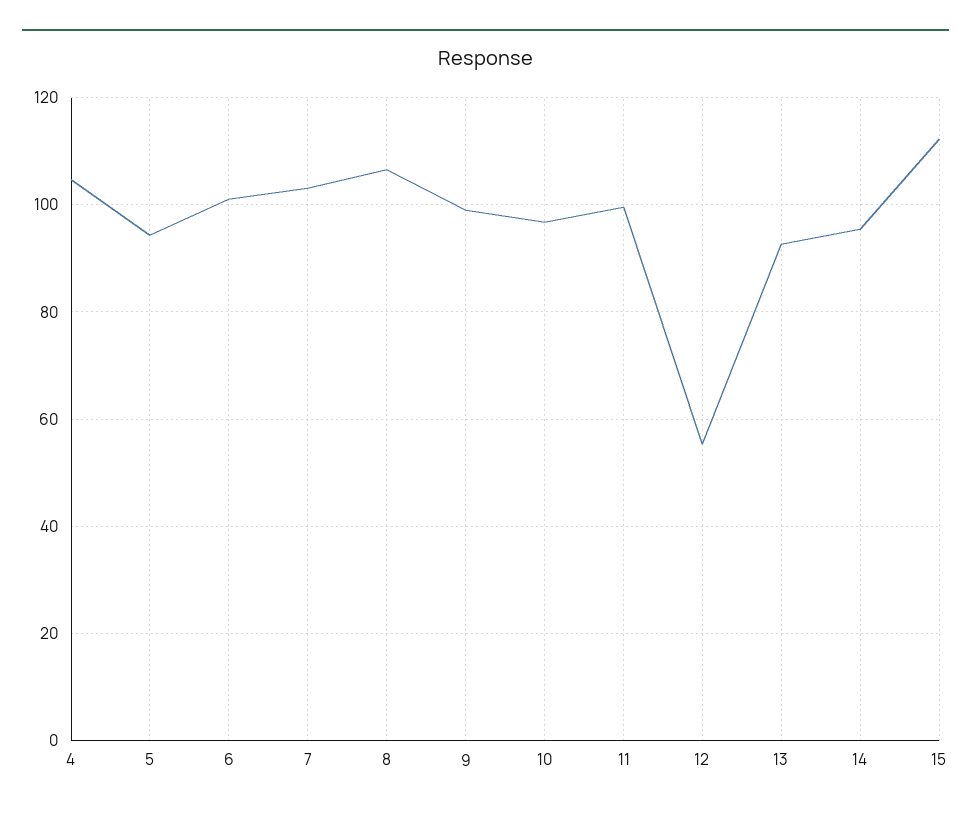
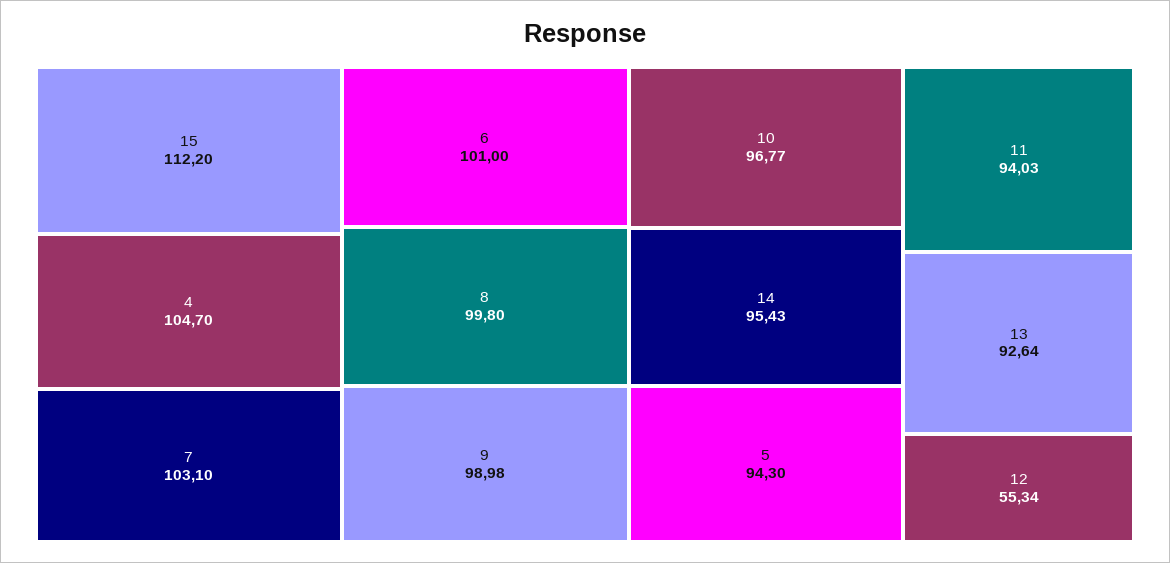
  {
    "4": 104.7,
    "5": 94.3,
    "6": 101,
    "7": 103.1,
-   "8": 106,
+   "8": 99.8,
    "9": 98.98,
    "10": 96.77,
-   "11": 100,
+   "11": 94.03,
    "12": 55.34,
    "13": 92.64,
    "14": 95.43,
    "15": 112.2
  }

